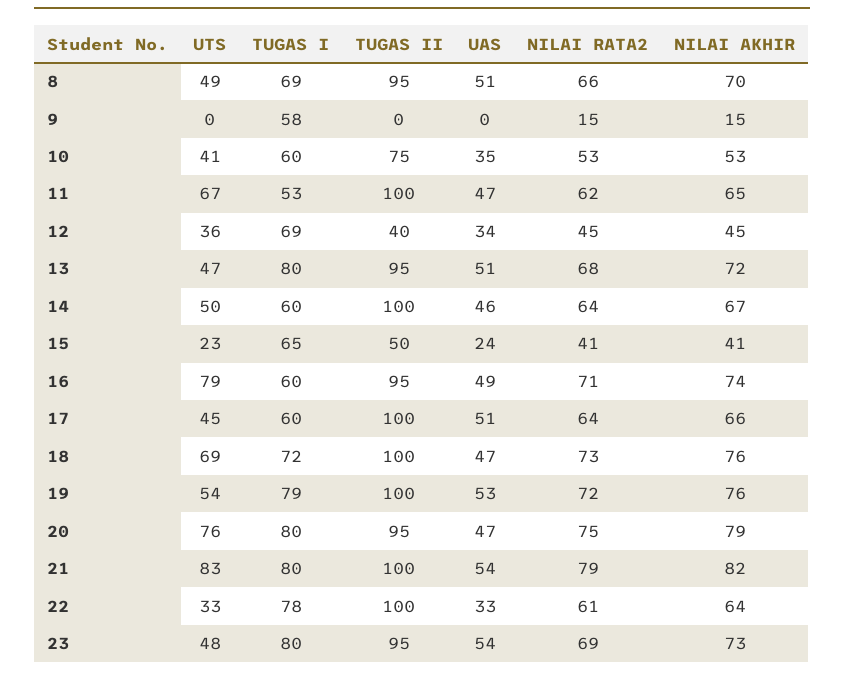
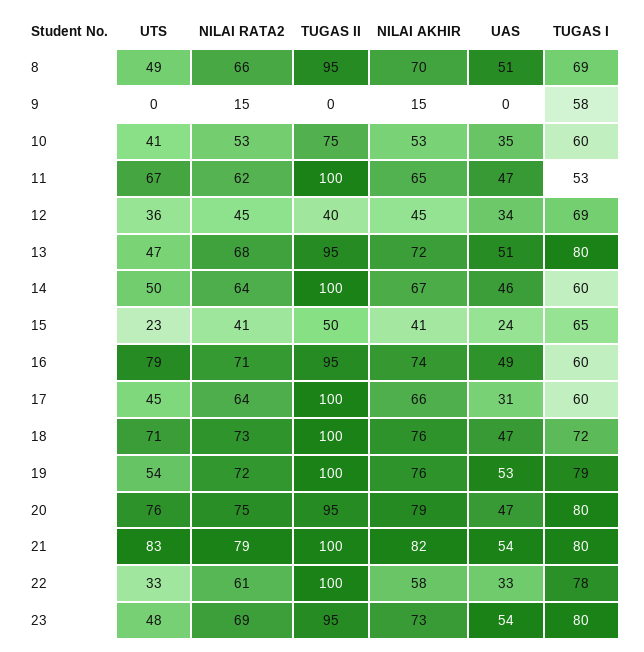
  {
    "UTS": {
      "8": 49,
      "9": 0,
      "10": 41,
      "11": 67,
      "12": 36,
      "13": 47,
      "14": 50,
      "15": 23,
      "16": 79,
      "17": 45,
-     "18": 69,
+     "18": 71,
      "19": 54,
      "20": 76,
      "21": 83,
      "22": 33,
      "23": 48
    },
    "TUGAS I": {
      "8": 69,
      "9": 58,
      "10": 60,
      "11": 53,
      "12": 69,
      "13": 80,
      "14": 60,
      "15": 65,
      "16": 60,
      "17": 60,
      "18": 72,
      "19": 79,
      "20": 80,
      "21": 80,
      "22": 78,
      "23": 80
    },
    "TUGAS II": {
      "8": 95,
      "9": 0,
      "10": 75,
      "11": 100,
      "12": 40,
      "13": 95,
      "14": 100,
      "15": 50,
      "16": 95,
      "17": 100,
      "18": 100,
      "19": 100,
      "20": 95,
      "21": 100,
      "22": 100,
      "23": 95
    },
    "UAS": {
      "8": 51,
      "9": 0,
      "10": 35,
      "11": 47,
      "12": 34,
      "13": 51,
      "14": 46,
      "15": 24,
      "16": 49,
-     "17": 51,
+     "17": 31,
      "18": 47,
      "19": 53,
      "20": 47,
      "21": 54,
      "22": 33,
      "23": 54
    },
    "NILAI RATA2": {
      "8": 66,
      "9": 15,
      "10": 53,
      "11": 62,
      "12": 45,
      "13": 68,
      "14": 64,
      "15": 41,
      "16": 71,
      "17": 64,
      "18": 73,
      "19": 72,
      "20": 75,
      "21": 79,
      "22": 61,
      "23": 69
    },
    "NILAI AKHIR": {
      "8": 70,
      "9": 15,
      "10": 53,
      "11": 65,
      "12": 45,
      "13": 72,
      "14": 67,
      "15": 41,
      "16": 74,
      "17": 66,
      "18": 76,
      "19": 76,
      "20": 79,
      "21": 82,
-     "22": 64,
+     "22": 58,
      "23": 73
    }
  }

